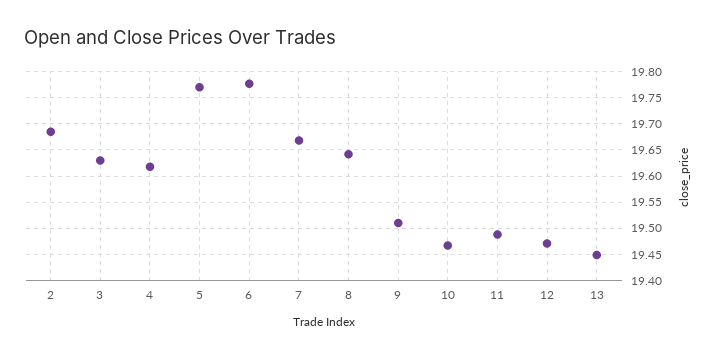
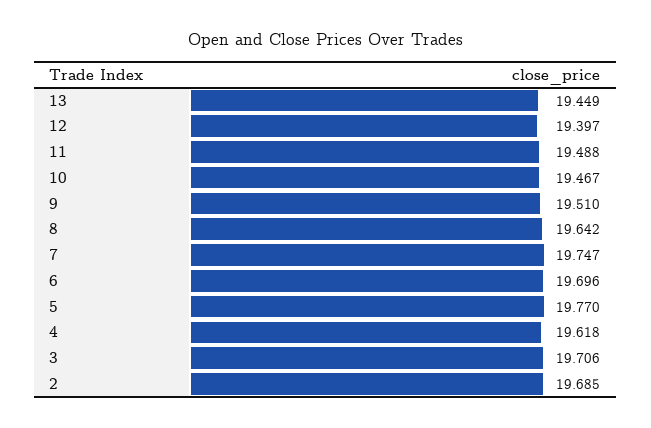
  {
    "2": 19.685,
-   "3": 19.625,
+   "3": 19.706,
    "4": 19.618,
    "5": 19.77,
-   "6": 19.775,
+   "6": 19.696,
-   "7": 19.675,
+   "7": 19.747,
    "8": 19.642,
    "9": 19.51,
    "10": 19.467,
    "11": 19.488,
-   "12": 19.475,
+   "12": 19.397,
    "13": 19.449
  }

